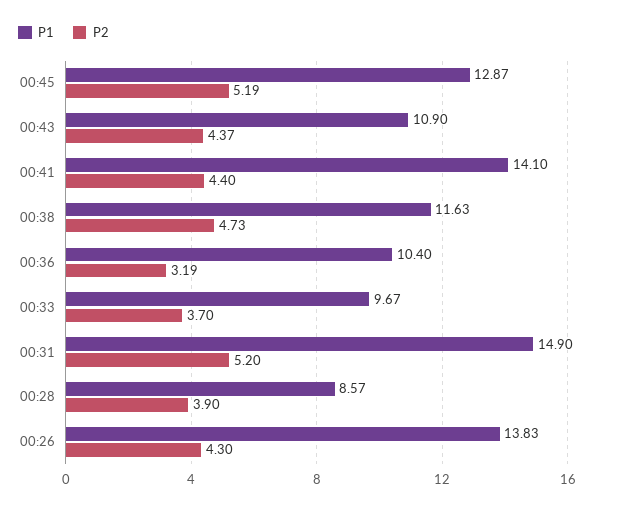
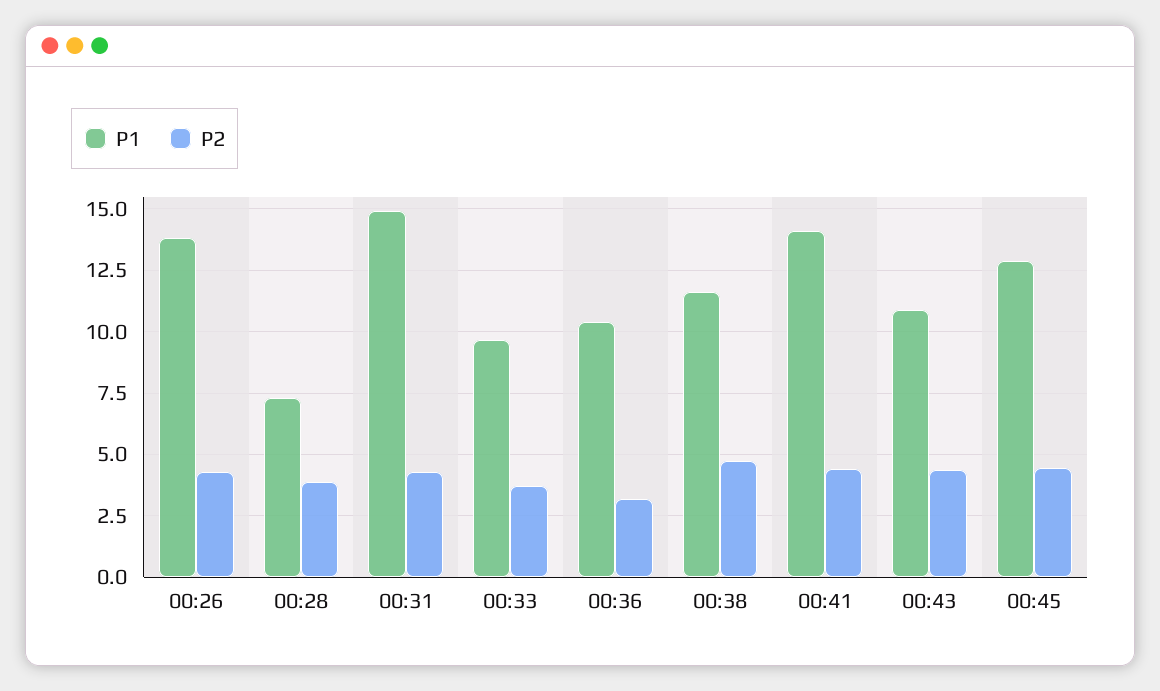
  {
    "P1": {
      "00:45": 12.87,
      "00:43": 10.9,
      "00:41": 14.1,
      "00:38": 11.63,
      "00:36": 10.4,
      "00:33": 9.67,
      "00:31": 14.9,
-     "00:28": 8.57,
+     "00:28": 7.25,
      "00:26": 13.83
    },
    "P2": {
-     "00:45": 5.19,
+     "00:45": 4.5,
      "00:43": 4.37,
      "00:41": 4.4,
      "00:38": 4.73,
      "00:36": 3.19,
      "00:33": 3.7,
-     "00:31": 5.2,
+     "00:31": 4.25,
      "00:28": 3.9,
      "00:26": 4.3
    }
  }

